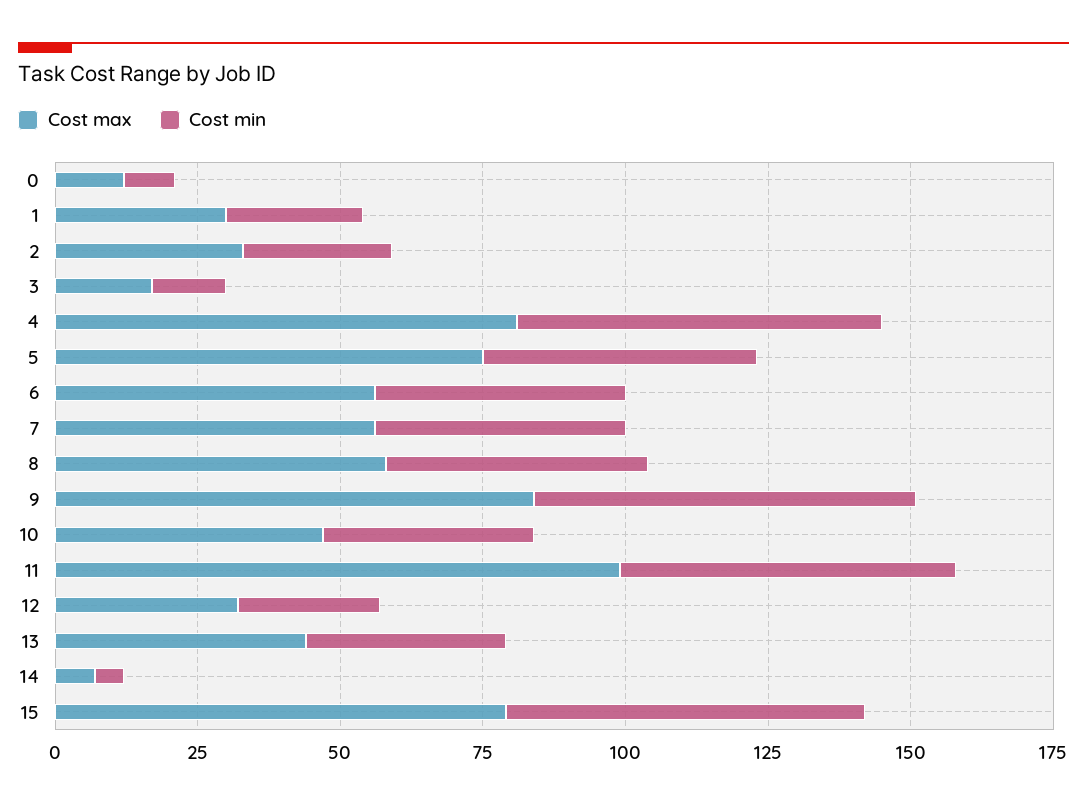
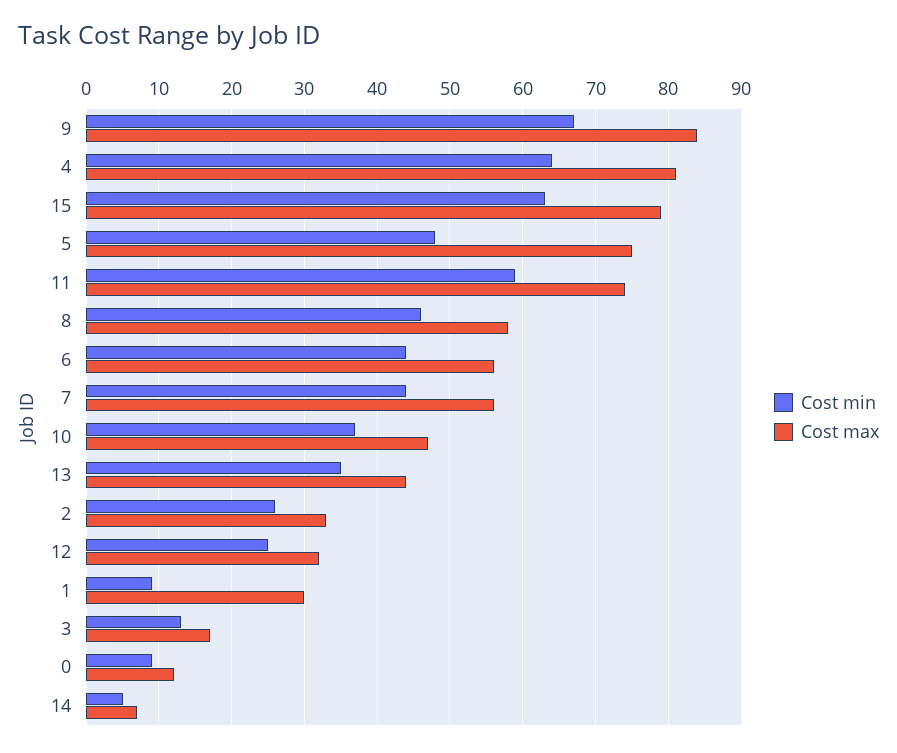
  {
    "Cost max": {
      "0": 12,
      "1": 30,
      "2": 33,
      "3": 17,
      "4": 81,
      "5": 75,
      "6": 56,
      "7": 56,
      "8": 58,
      "9": 84,
      "10": 47,
-     "11": 100,
+     "11": 74,
      "12": 32,
      "13": 44,
      "14": 7,
      "15": 79
    },
    "Cost min": {
      "0": 9,
-     "1": 25,
+     "1": 9,
      "2": 26,
      "3": 13,
      "4": 64,
      "5": 48,
      "6": 44,
      "7": 44,
      "8": 46,
      "9": 67,
      "10": 37,
      "11": 59,
      "12": 25,
      "13": 35,
      "14": 5,
      "15": 63
    }
  }

